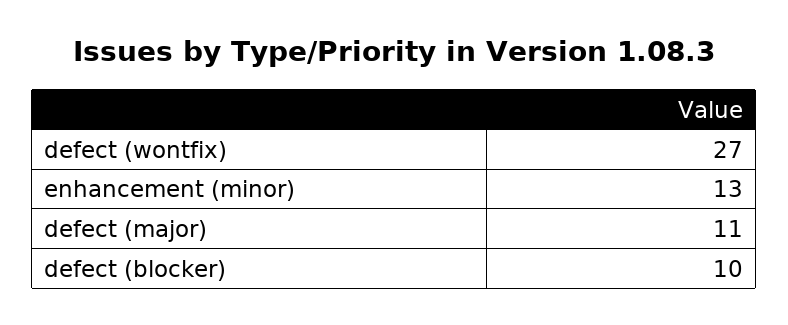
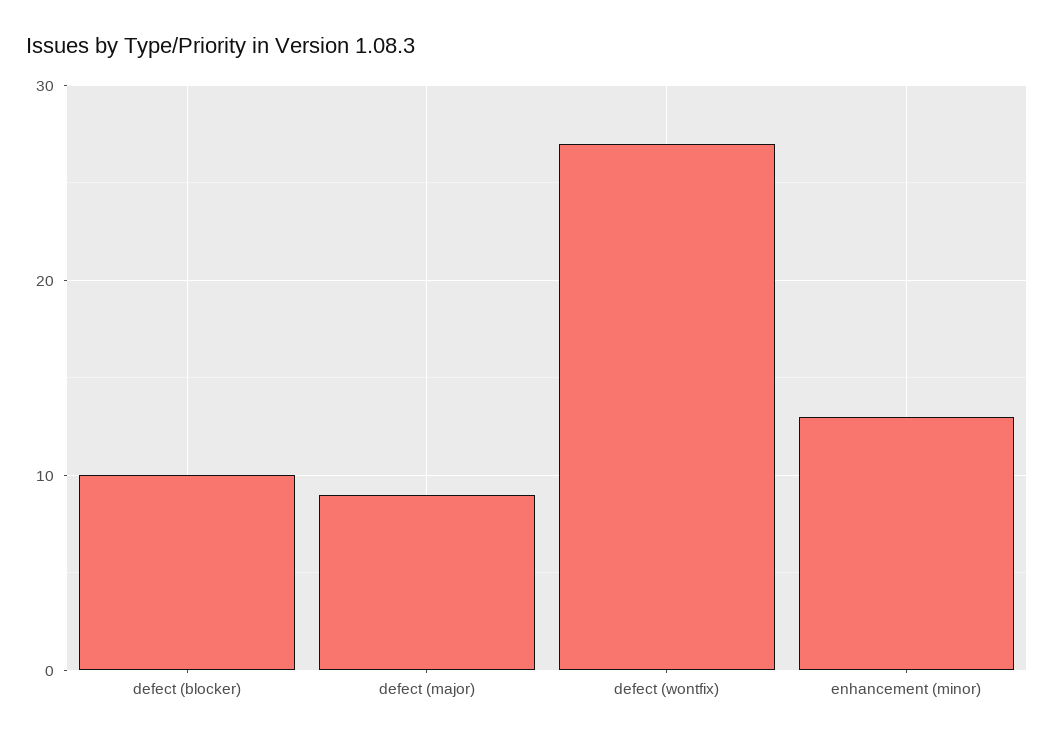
  {
    "defect (wontfix)": 27,
    "enhancement (minor)": 13,
-   "defect (major)": 11,
+   "defect (major)": 9,
    "defect (blocker)": 10
  }

